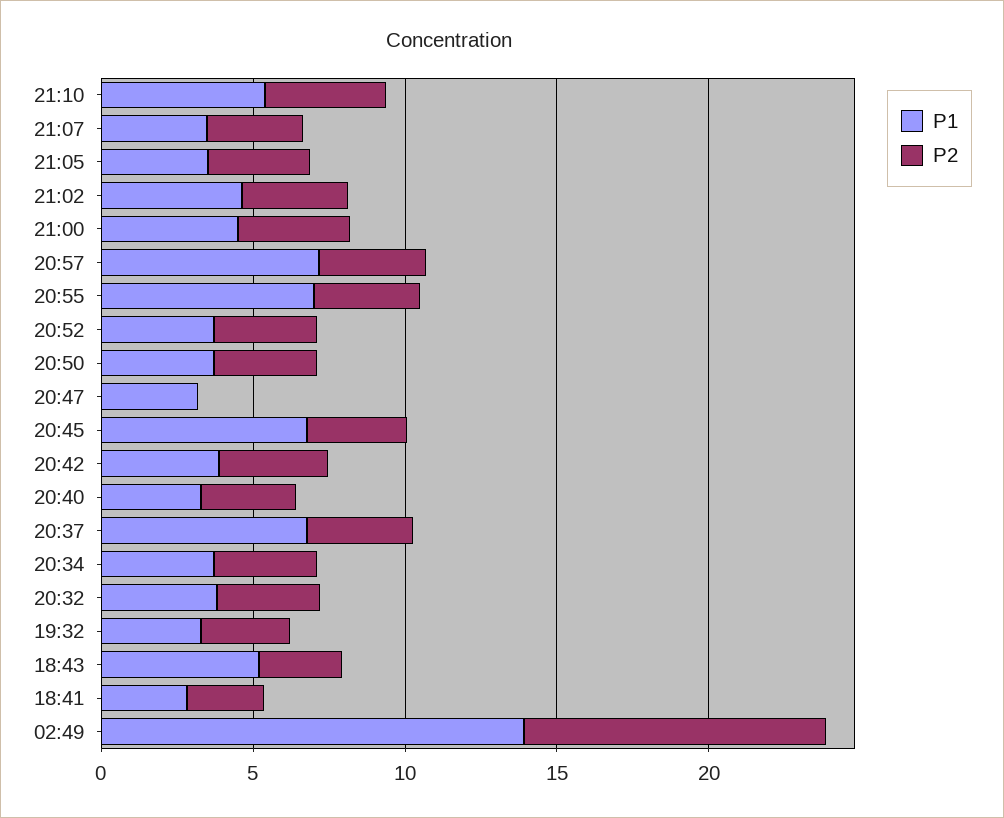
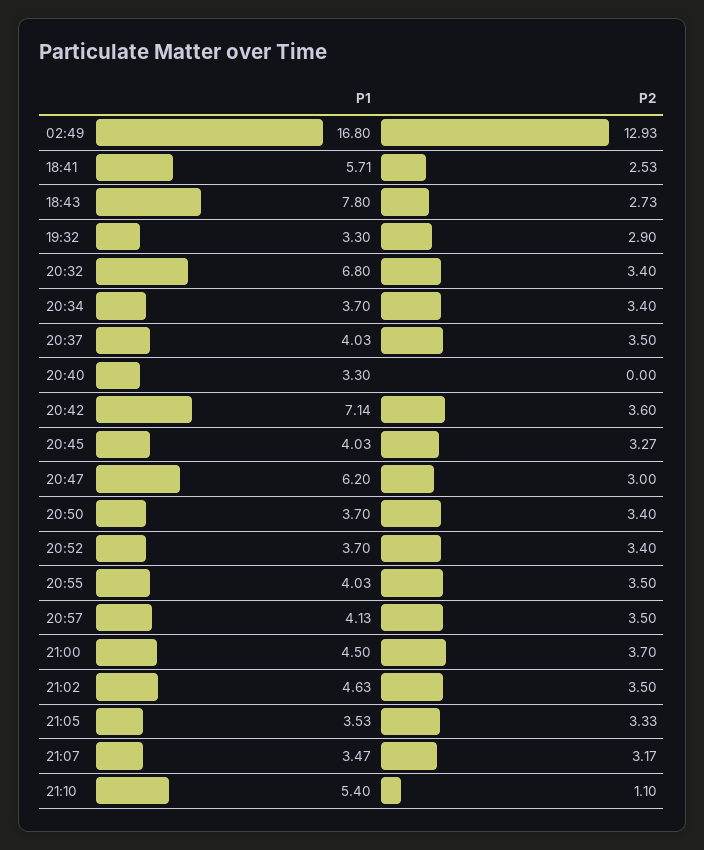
  {
    "P1": {
      "21:10": 5.4,
      "21:07": 3.47,
      "21:05": 3.53,
      "21:02": 4.63,
      "21:00": 4.5,
-     "20:57": 7,
+     "20:57": 4.13,
-     "20:55": 7,
+     "20:55": 4.03,
      "20:52": 3.7,
      "20:50": 3.7,
-     "20:47": 3,
+     "20:47": 6.2,
-     "20:45": 7,
+     "20:45": 4.03,
-     "20:42": 4,
+     "20:42": 7.14,
      "20:40": 3.3,
-     "20:37": 7,
+     "20:37": 4.03,
      "20:34": 3.7,
-     "20:32": 4,
+     "20:32": 6.8,
      "19:32": 3.3,
-     "18:43": 5,
+     "18:43": 7.8,
-     "18:41": 3,
+     "18:41": 5.71,
-     "02:49": 14
+     "02:49": 16.8
    },
    "P2": {
-     "21:10": 4,
+     "21:10": 1.1,
      "21:07": 3.17,
      "21:05": 3.33,
      "21:02": 3.5,
      "21:00": 3.7,
      "20:57": 3.5,
      "20:55": 3.5,
      "20:52": 3.4,
      "20:50": 3.4,
-     "20:47": 0,
+     "20:47": 3,
      "20:45": 3.27,
      "20:42": 3.6,
-     "20:40": 3,
+     "20:40": 0,
      "20:37": 3.5,
      "20:34": 3.4,
      "20:32": 3.4,
      "19:32": 2.9,
      "18:43": 2.73,
      "18:41": 2.53,
-     "02:49": 10
+     "02:49": 12.93
    }
  }

